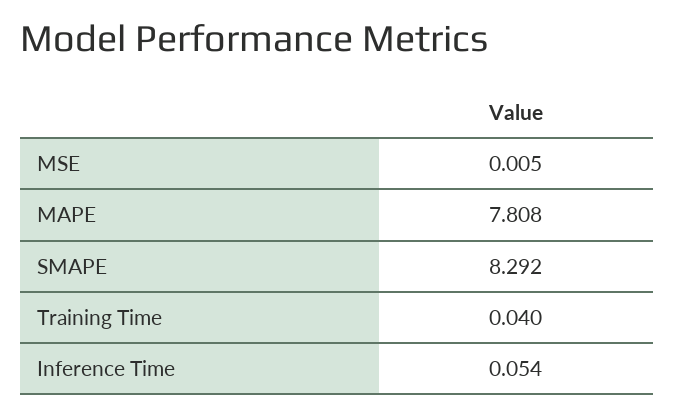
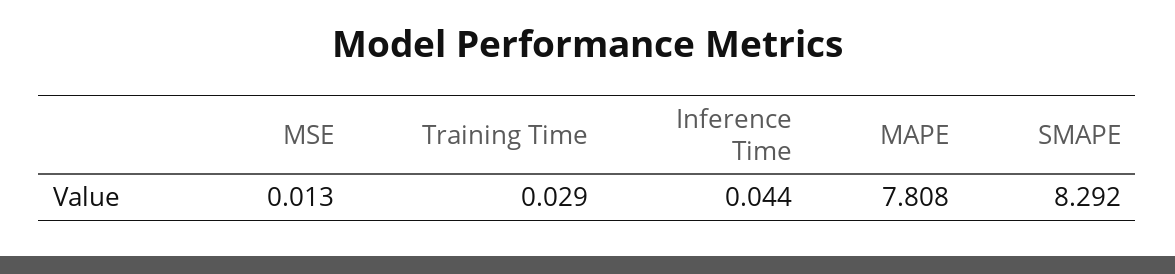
  {
-   "MSE": 0.005,
+   "MSE": 0.013,
    "MAPE": 7.808,
    "SMAPE": 8.292,
-   "Training Time": 0.04,
+   "Training Time": 0.029,
-   "Inference Time": 0.054
+   "Inference Time": 0.044
  }

